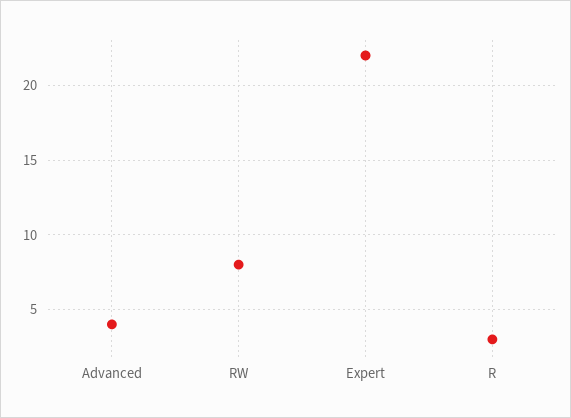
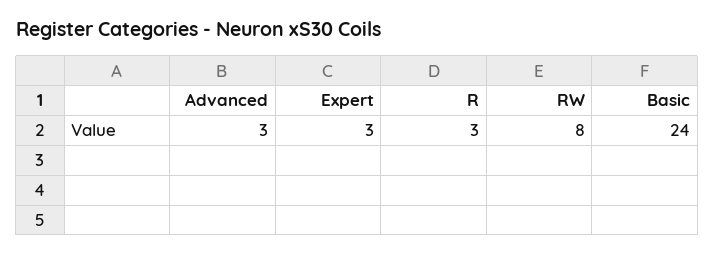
  {
-   "Advanced": 4,
+   "Advanced": 3,
    "RW": 8,
-   "Expert": 22,
+   "Expert": 3,
-   "R": 3
+   "R": 3,
+   "Basic": 24
  }

